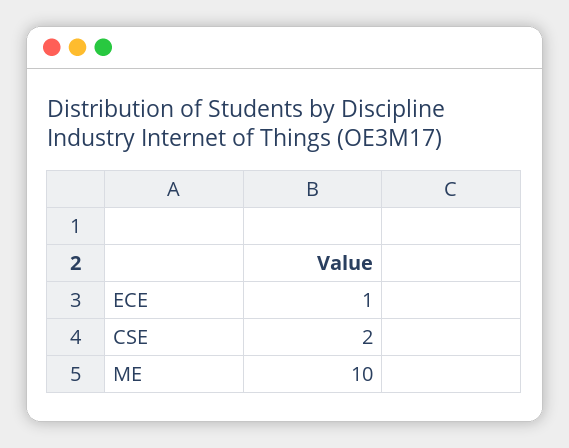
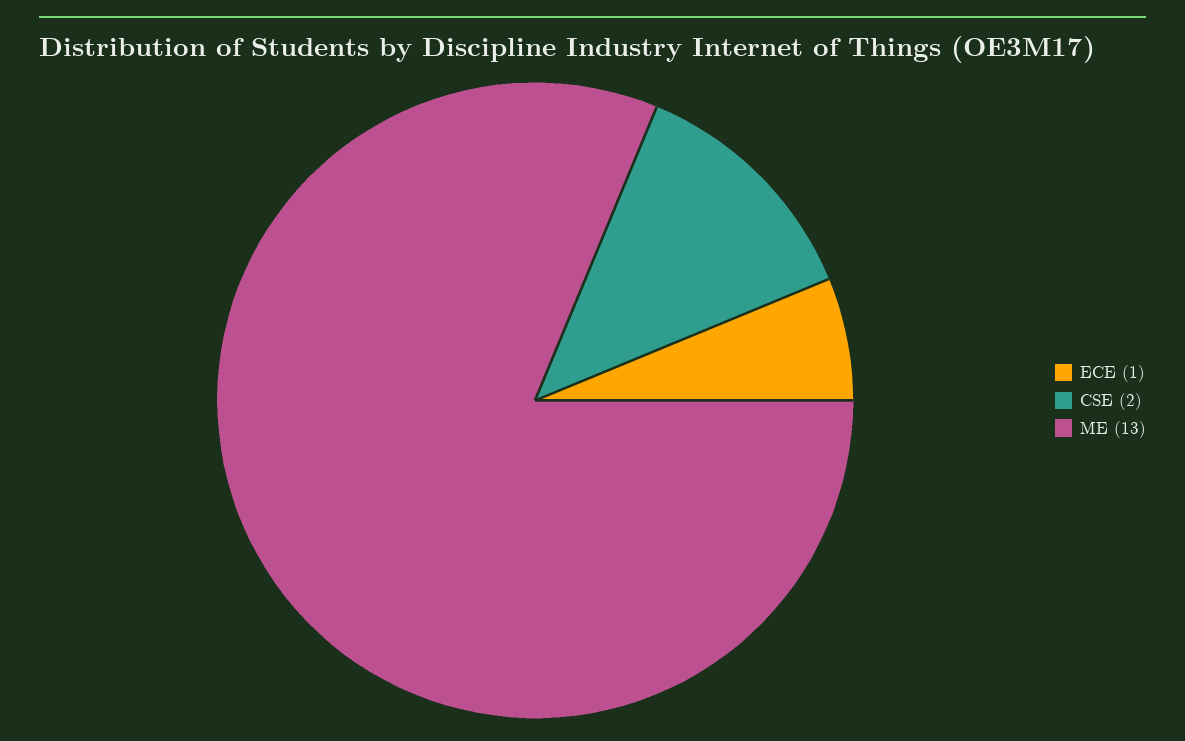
  {
    "ECE": 1,
    "CSE": 2,
-   "ME": 10
+   "ME": 13
  }

